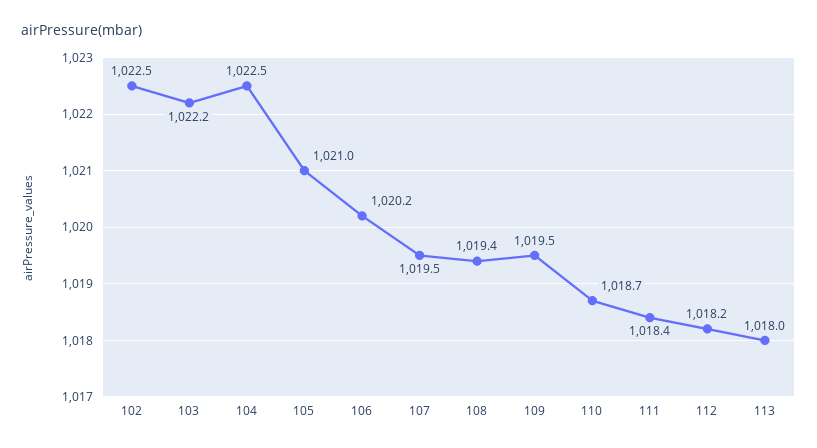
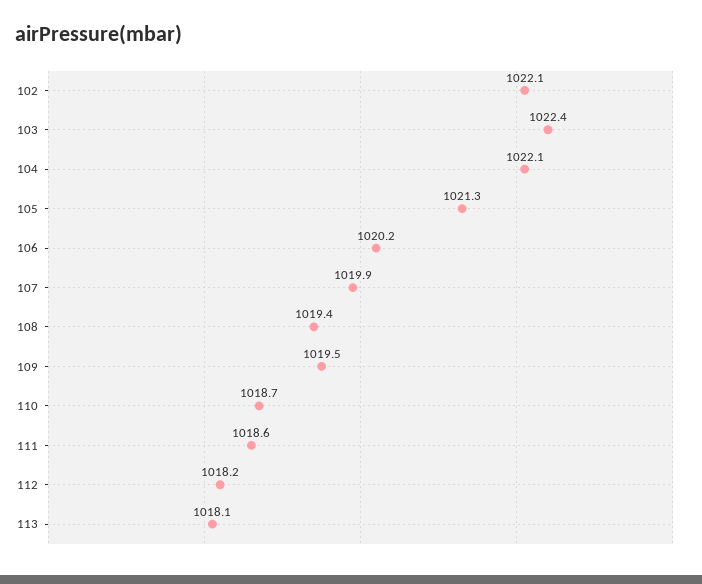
  {
-   "102": 1022.5,
+   "102": 1022.1,
-   "103": 1022.2,
+   "103": 1022.4,
-   "104": 1022.5,
+   "104": 1022.1,
-   "105": 1021,
+   "105": 1021.3,
    "106": 1020.2,
-   "107": 1019.5,
+   "107": 1019.9,
    "108": 1019.4,
    "109": 1019.5,
    "110": 1018.7,
-   "111": 1018.4,
+   "111": 1018.6,
    "112": 1018.2,
-   "113": 1018
+   "113": 1018.1
  }

